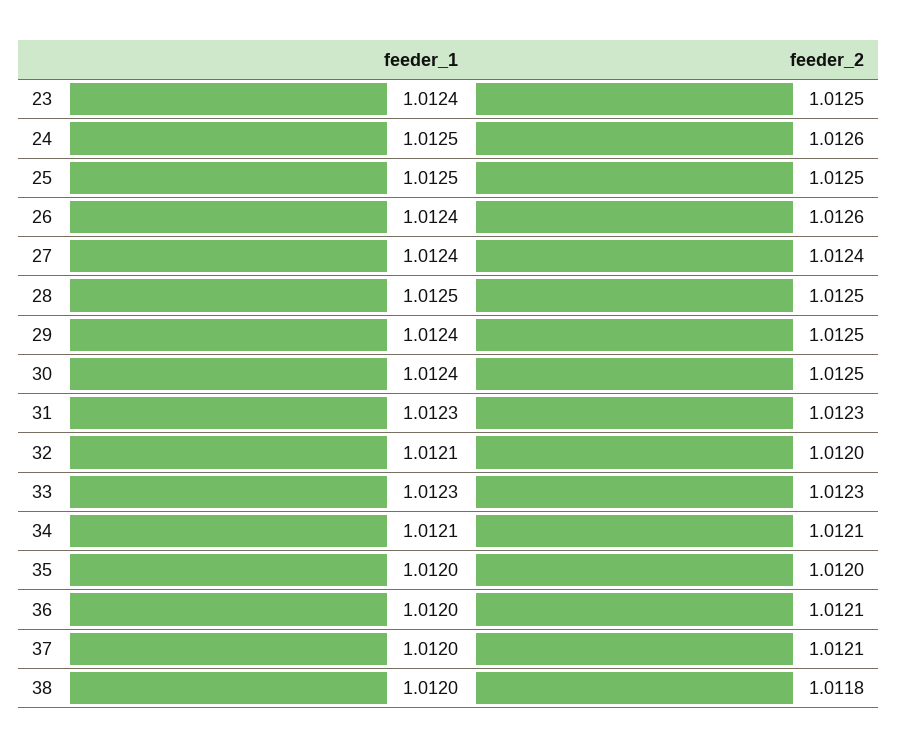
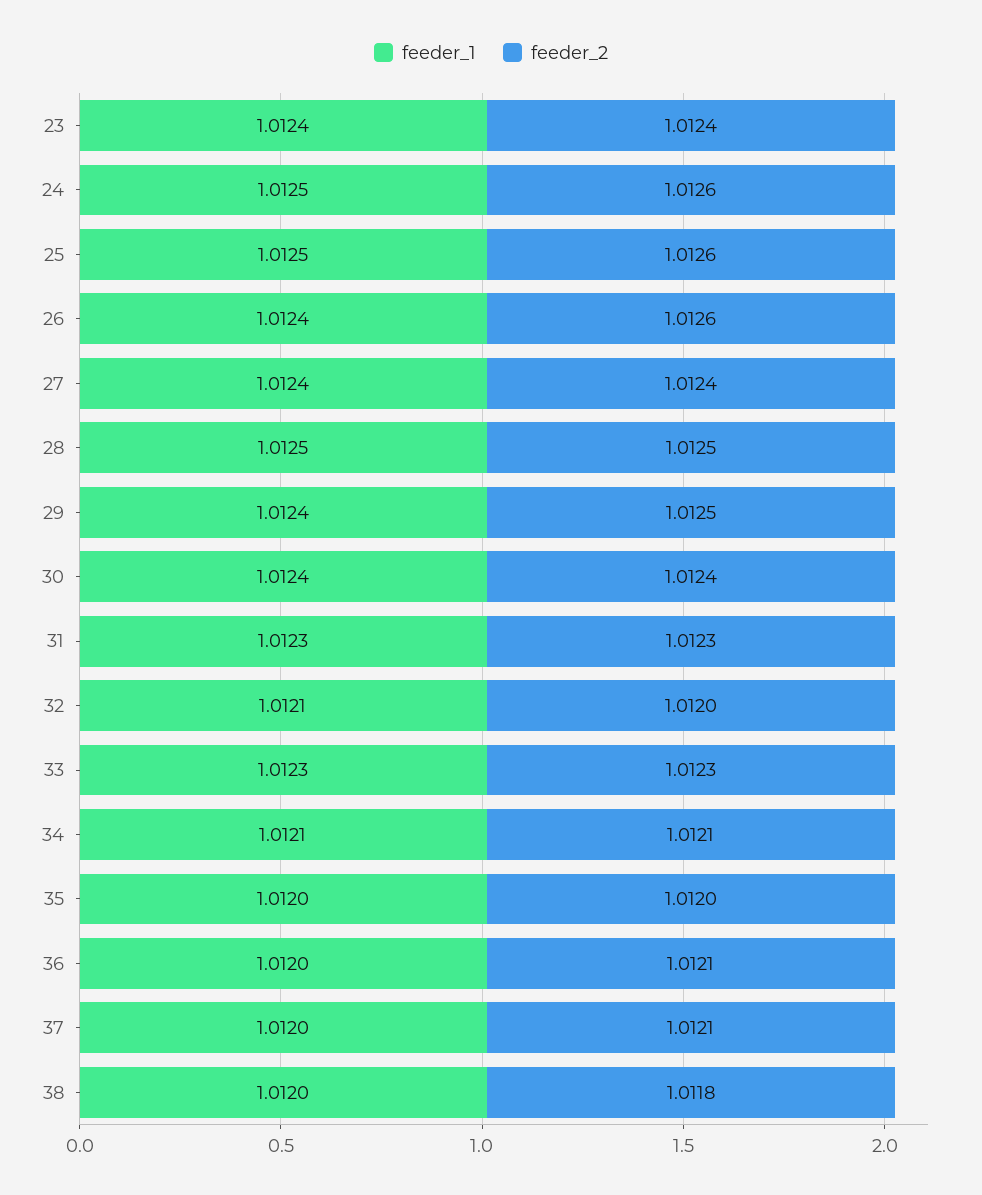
  {
    "feeder_1": {
      "23": 1.0124,
      "24": 1.0125,
      "25": 1.0125,
      "26": 1.0124,
      "27": 1.0124,
      "28": 1.0125,
      "29": 1.0124,
      "30": 1.0124,
      "31": 1.0123,
      "32": 1.0121,
      "33": 1.0123,
      "34": 1.0121,
      "35": 1.012,
      "36": 1.012,
      "37": 1.012,
      "38": 1.012
    },
    "feeder_2": {
-     "23": 1.0125,
+     "23": 1.0124,
      "24": 1.0126,
-     "25": 1.0125,
+     "25": 1.0126,
      "26": 1.0126,
      "27": 1.0124,
      "28": 1.0125,
      "29": 1.0125,
-     "30": 1.0125,
+     "30": 1.0124,
      "31": 1.0123,
      "32": 1.012,
      "33": 1.0123,
      "34": 1.0121,
      "35": 1.012,
      "36": 1.0121,
      "37": 1.0121,
      "38": 1.0118
    }
  }

